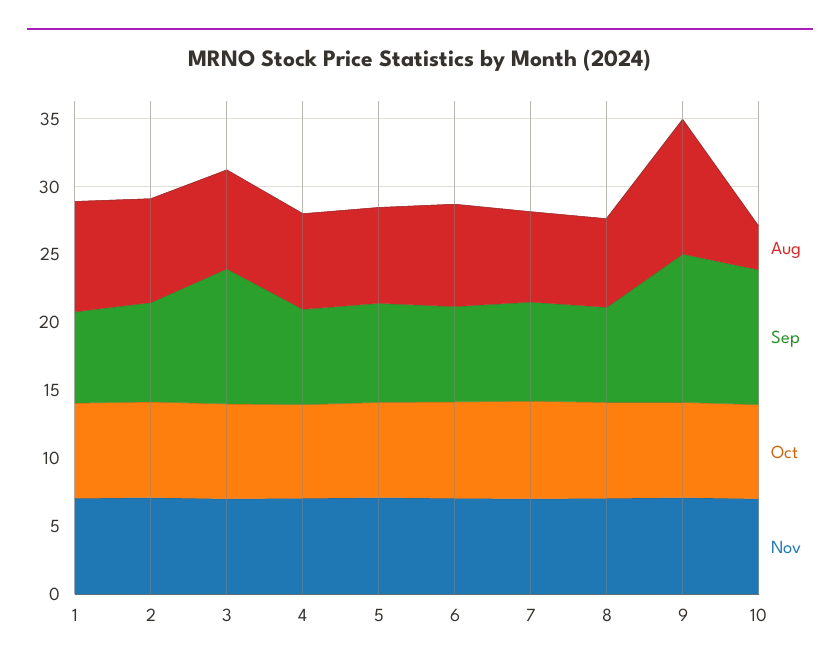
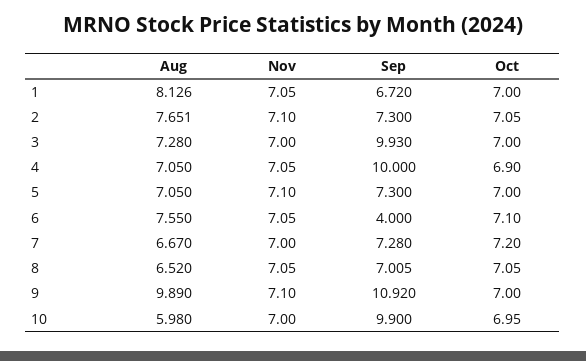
  {
    "Aug": {
      "1": 8.126,
      "2": 7.651,
      "3": 7.28,
      "4": 7.05,
      "5": 7.05,
      "6": 7.55,
      "7": 6.67,
      "8": 6.52,
      "9": 9.89,
-     "10": 3
+     "10": 5.98
    },
    "Sep": {
      "1": 6.72,
      "2": 7.3,
      "3": 9.93,
-     "4": 7,
+     "4": 10,
      "5": 7.3,
-     "6": 7,
+     "6": 4,
      "7": 7.28,
      "8": 7.005,
      "9": 10.92,
      "10": 9.9
    },
    "Oct": {
      "1": 7,
      "2": 7.05,
      "3": 7,
      "4": 6.9,
      "5": 7,
      "6": 7.1,
      "7": 7.2,
      "8": 7.05,
      "9": 7,
      "10": 6.95
    },
    "Nov": {
      "1": 7.05,
      "2": 7.1,
      "3": 7,
      "4": 7.05,
      "5": 7.1,
      "6": 7.05,
      "7": 7,
      "8": 7.05,
      "9": 7.1,
      "10": 7
    }
  }

